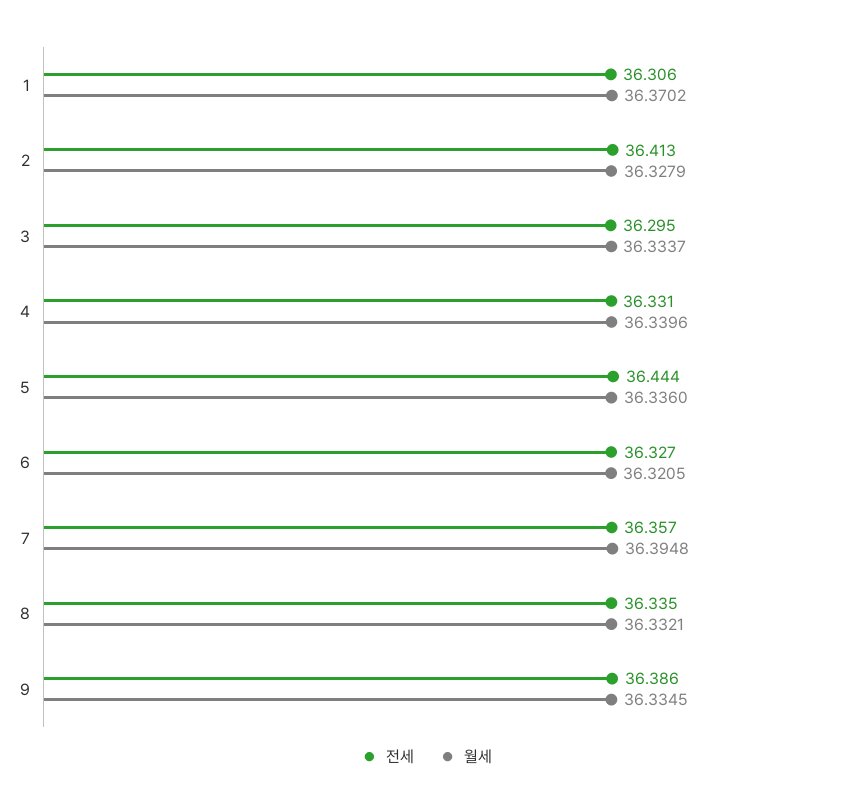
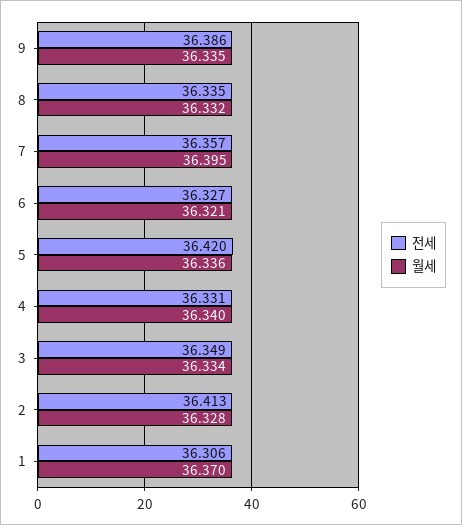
  {
    "전세": {
      "1": 36.306,
      "2": 36.413,
-     "3": 36.295,
+     "3": 36.349,
      "4": 36.331,
-     "5": 36.444,
+     "5": 36.42,
      "6": 36.327,
      "7": 36.357,
      "8": 36.335,
      "9": 36.386
    },
    "월세": {
      "1": 36.3702,
      "2": 36.3279,
      "3": 36.3337,
      "4": 36.3396,
      "5": 36.336,
      "6": 36.3205,
      "7": 36.3948,
      "8": 36.3321,
      "9": 36.3345
    }
  }

